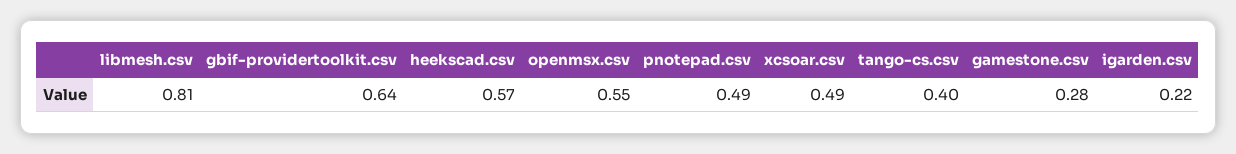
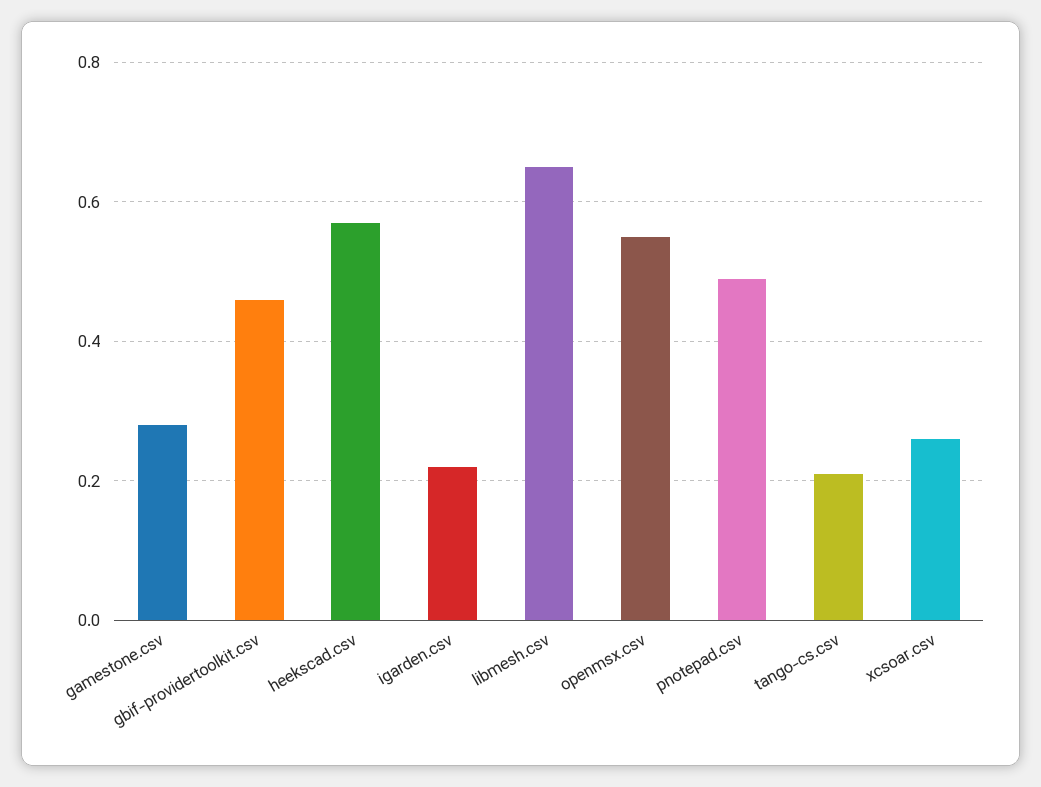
  {
-   "libmesh.csv": 0.81,
+   "libmesh.csv": 0.65,
-   "gbif-providertoolkit.csv": 0.64,
+   "gbif-providertoolkit.csv": 0.45,
    "heekscad.csv": 0.57,
    "openmsx.csv": 0.55,
    "pnotepad.csv": 0.49,
-   "xcsoar.csv": 0.49,
+   "xcsoar.csv": 0.25,
-   "tango-cs.csv": 0.4,
+   "tango-cs.csv": 0.2,
    "gamestone.csv": 0.28,
    "igarden.csv": 0.22
  }

